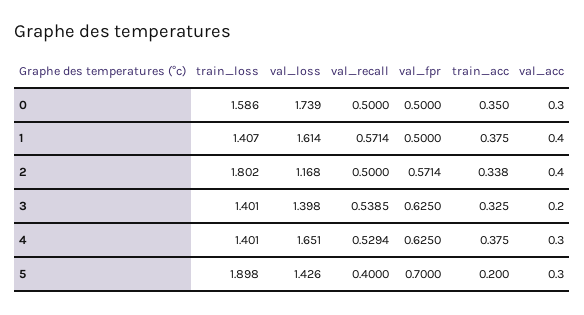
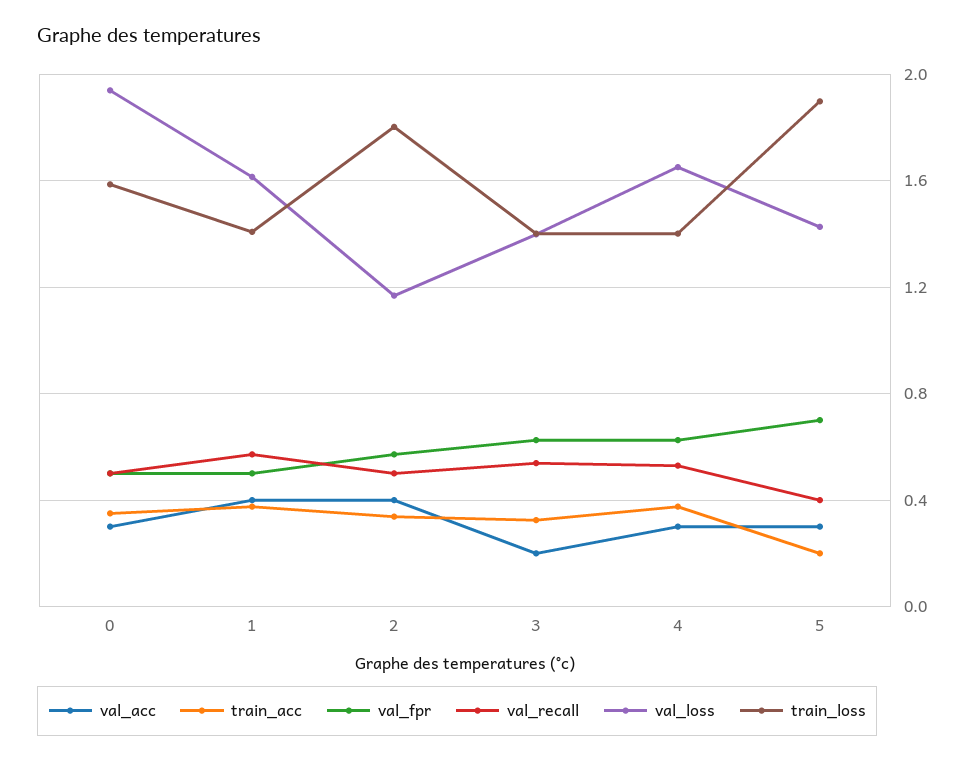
  {
    "train_loss": {
      "0": 1.586,
      "1": 1.407,
      "2": 1.802,
      "3": 1.401,
      "4": 1.401,
      "5": 1.898
    },
    "val_loss": {
-     "0": 1.739,
+     "0": 1.95,
      "1": 1.614,
      "2": 1.168,
      "3": 1.398,
      "4": 1.651,
      "5": 1.426
    },
    "val_recall": {
      "0": 0.5,
      "1": 0.5714,
      "2": 0.5,
      "3": 0.5385,
      "4": 0.5294,
      "5": 0.4
    },
    "val_fpr": {
      "0": 0.5,
      "1": 0.5,
      "2": 0.5714,
      "3": 0.625,
      "4": 0.625,
      "5": 0.7
    },
    "train_acc": {
      "0": 0.35,
      "1": 0.375,
      "2": 0.338,
      "3": 0.325,
      "4": 0.375,
      "5": 0.2
    },
    "val_acc": {
      "0": 0.3,
      "1": 0.4,
      "2": 0.4,
      "3": 0.2,
      "4": 0.3,
      "5": 0.3
    }
  }

